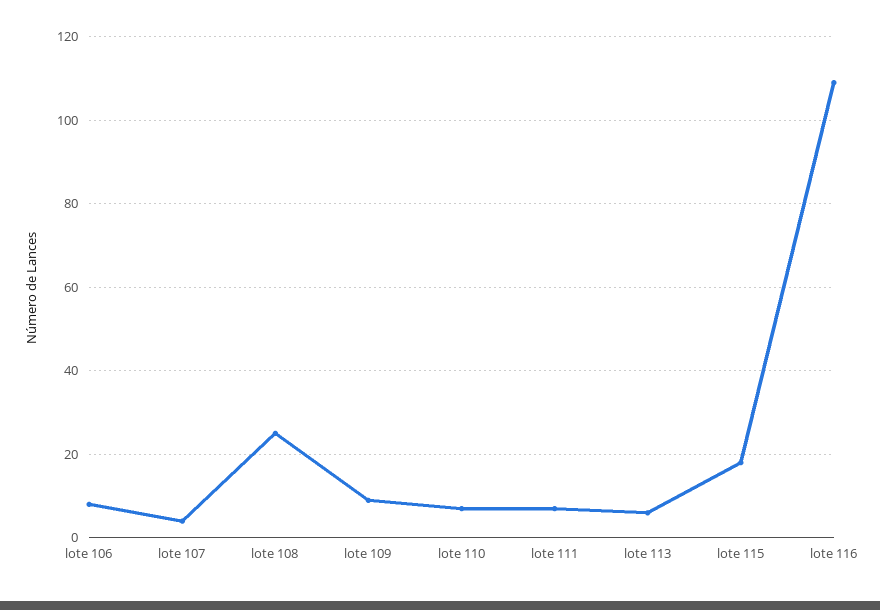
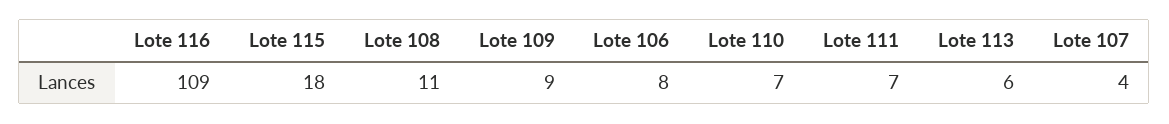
  {
    "lote 106": 8,
    "lote 107": 4,
-   "lote 108": 25,
+   "lote 108": 11,
    "lote 109": 9,
    "lote 110": 7,
    "lote 111": 7,
    "lote 113": 6,
    "lote 115": 18,
    "lote 116": 109
  }

